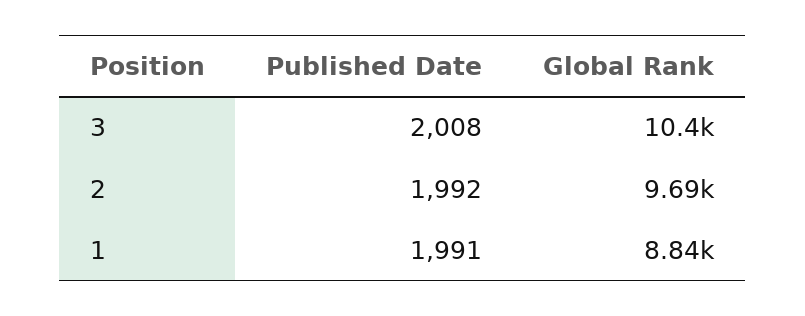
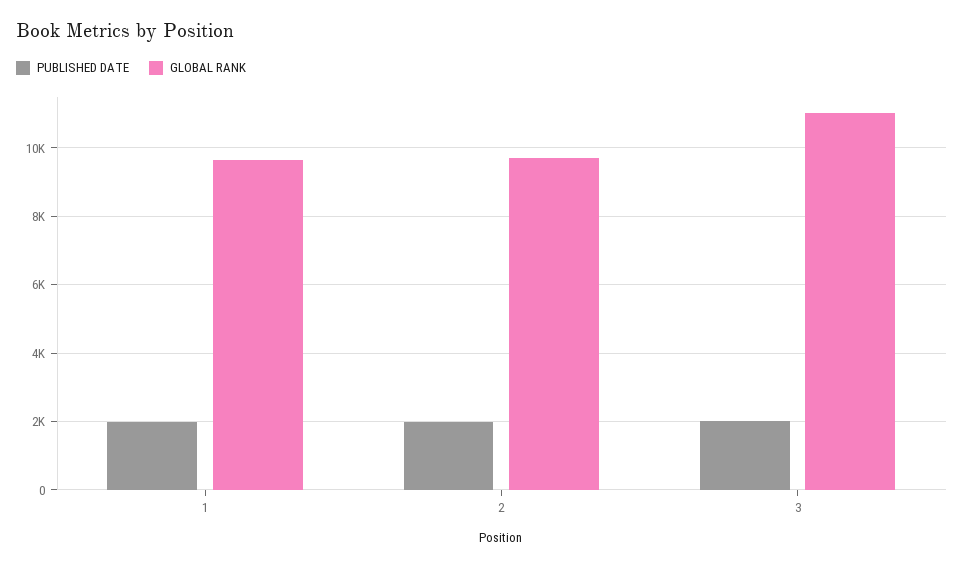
  {
    "Published Date": {
      "3": 2008,
      "2": 1992,
      "1": 1991
    },
    "Global Rank": {
-     "3": 10400,
+     "3": 11000,
      "2": 9690,
-     "1": 8840
+     "1": 9600
    }
  }

